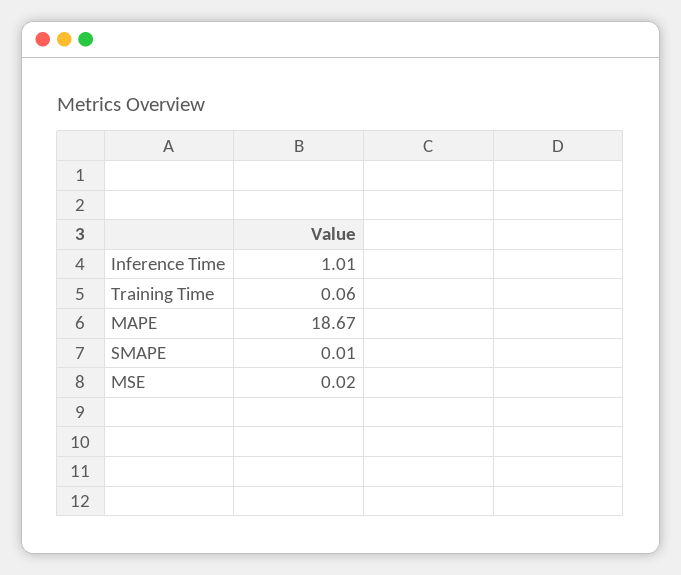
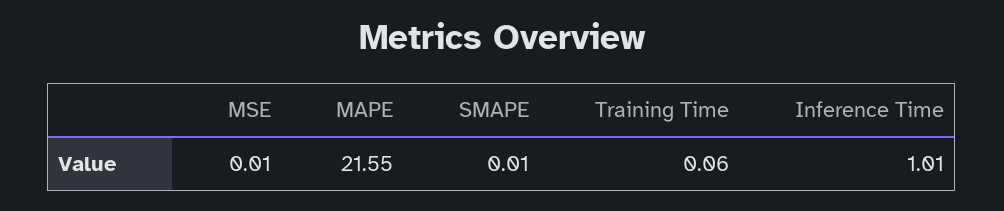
  {
    "Inference Time": 1.01,
    "Training Time": 0.06,
-   "MAPE": 18.67,
+   "MAPE": 21.55,
    "SMAPE": 0.01,
-   "MSE": 0.02
+   "MSE": 0.01
  }

